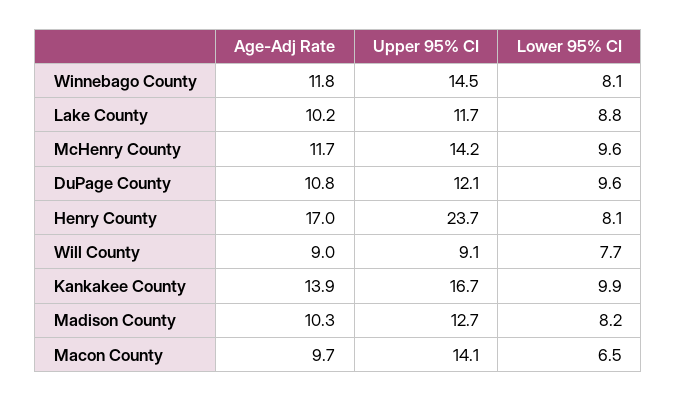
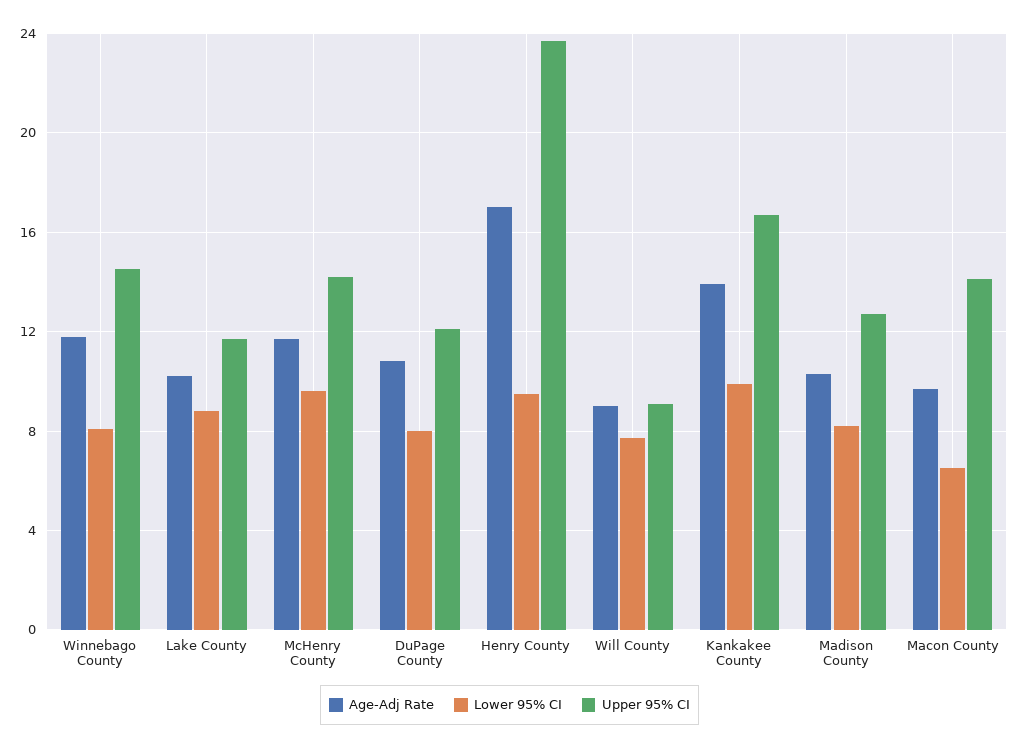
  {
    "Age-Adj Rate": {
      "Winnebago County": 11.8,
      "Lake County": 10.2,
      "McHenry County": 11.7,
      "DuPage County": 10.8,
      "Henry County": 17,
      "Will County": 9,
      "Kankakee County": 13.9,
      "Madison County": 10.3,
      "Macon County": 9.7
    },
    "Upper 95% CI": {
      "Winnebago County": 14.5,
      "Lake County": 11.7,
      "McHenry County": 14.2,
      "DuPage County": 12.1,
      "Henry County": 23.7,
      "Will County": 9.1,
      "Kankakee County": 16.7,
      "Madison County": 12.7,
      "Macon County": 14.1
    },
    "Lower 95% CI": {
      "Winnebago County": 8.1,
      "Lake County": 8.8,
      "McHenry County": 9.6,
-     "DuPage County": 9.6,
+     "DuPage County": 8,
-     "Henry County": 8.1,
+     "Henry County": 9.5,
      "Will County": 7.7,
      "Kankakee County": 9.9,
      "Madison County": 8.2,
      "Macon County": 6.5
    }
  }

